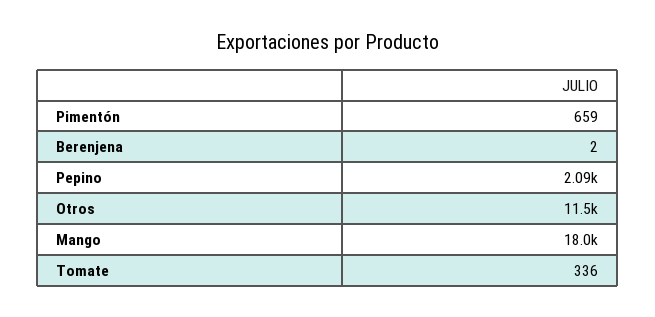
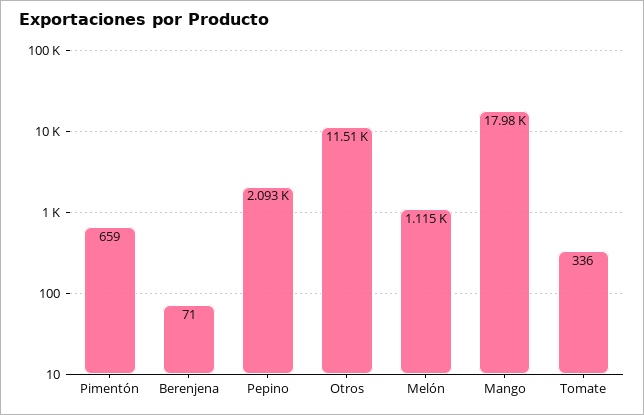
  {
    "Pimentón": 659,
-   "Berenjena": 2,
+   "Berenjena": 71,
    "Pepino": 2093,
    "Otros": 11510,
    "Mango": 17980,
-   "Tomate": 336
+   "Tomate": 336,
+   "Melón": 1115
  }

